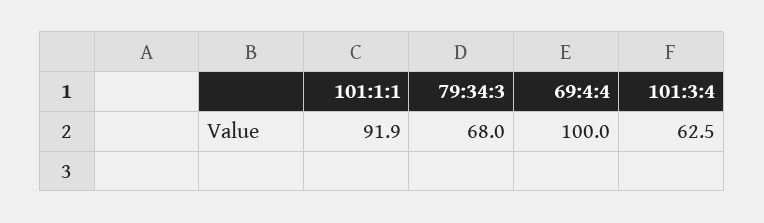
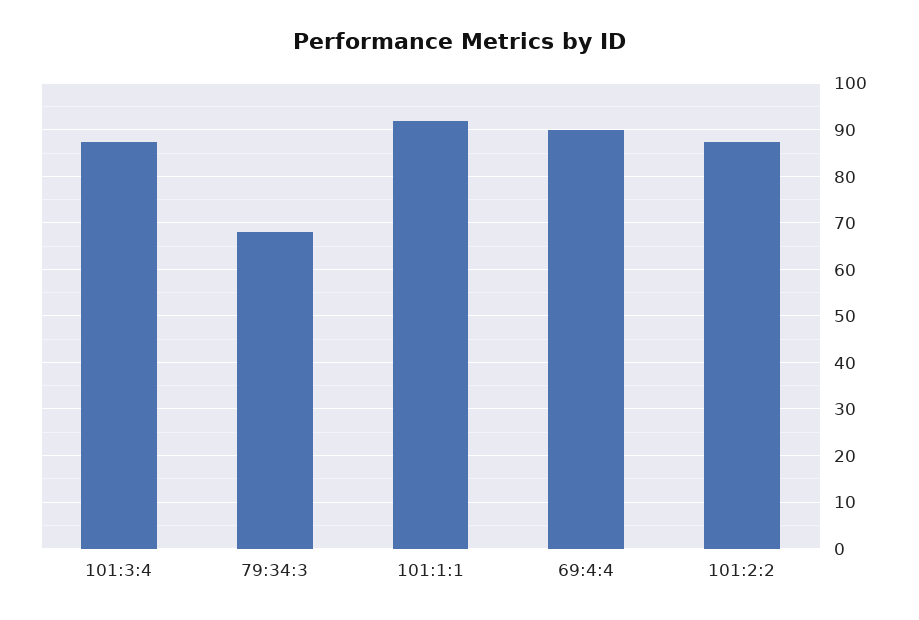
  {
    "101:1:1": 91.9,
    "79:34:3": 68,
-   "69:4:4": 100,
+   "69:4:4": 90,
-   "101:3:4": 62.5
+   "101:3:4": 88,
+   "101:2:2": 88
  }

